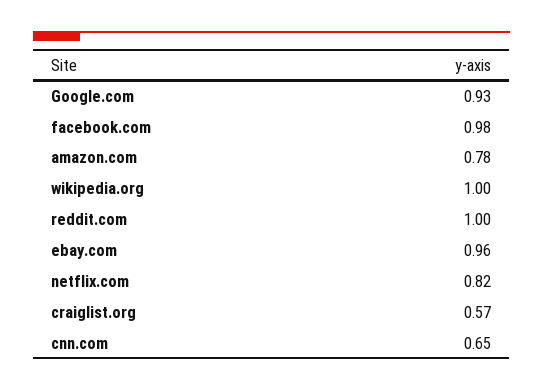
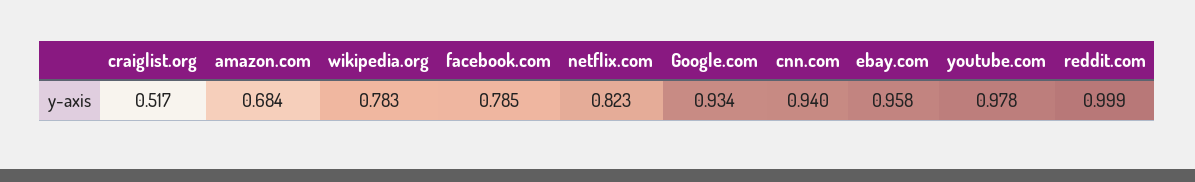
  {
    "Google.com": 0.934,
-   "facebook.com": 0.98,
+   "facebook.com": 0.785,
-   "amazon.com": 0.78,
+   "amazon.com": 0.684,
-   "wikipedia.org": 1,
+   "wikipedia.org": 0.783,
    "reddit.com": 0.999,
    "ebay.com": 0.958,
    "netflix.com": 0.823,
-   "craiglist.org": 0.57,
+   "craiglist.org": 0.517,
-   "cnn.com": 0.65
+   "cnn.com": 0.94,
+   "youtube.com": 0.978
  }

